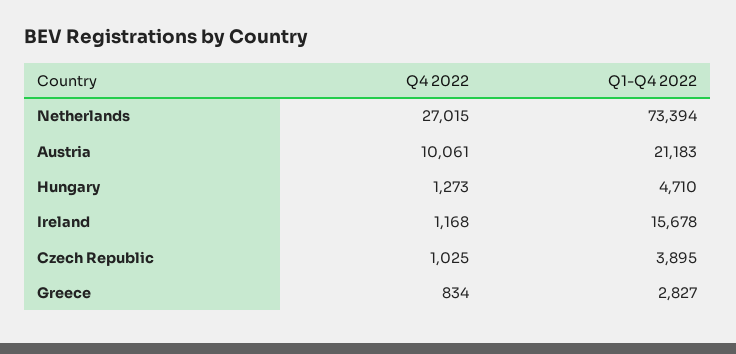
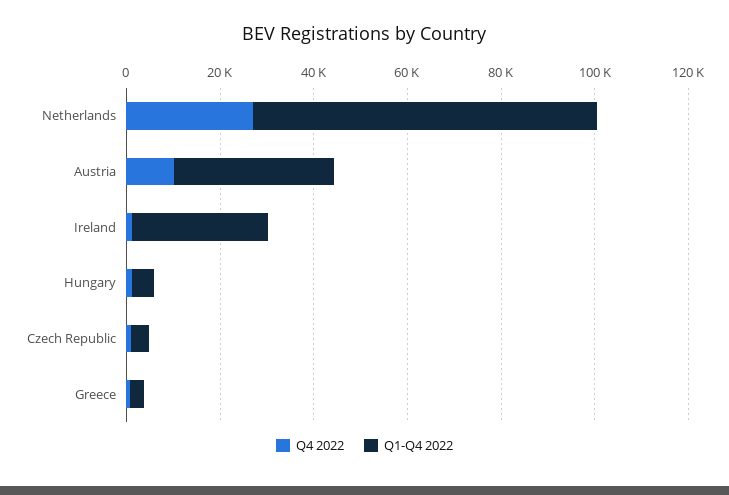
  {
    "Q4 2022": {
      "Netherlands": 27015,
      "Austria": 10061,
      "Hungary": 1273,
      "Ireland": 1168,
      "Czech Republic": 1025,
      "Greece": 834
    },
    "Q1-Q4 2022": {
      "Netherlands": 73394,
-     "Austria": 21183,
+     "Austria": 35000,
      "Hungary": 4710,
-     "Ireland": 15678,
+     "Ireland": 30000,
      "Czech Republic": 3895,
      "Greece": 2827
    }
  }

